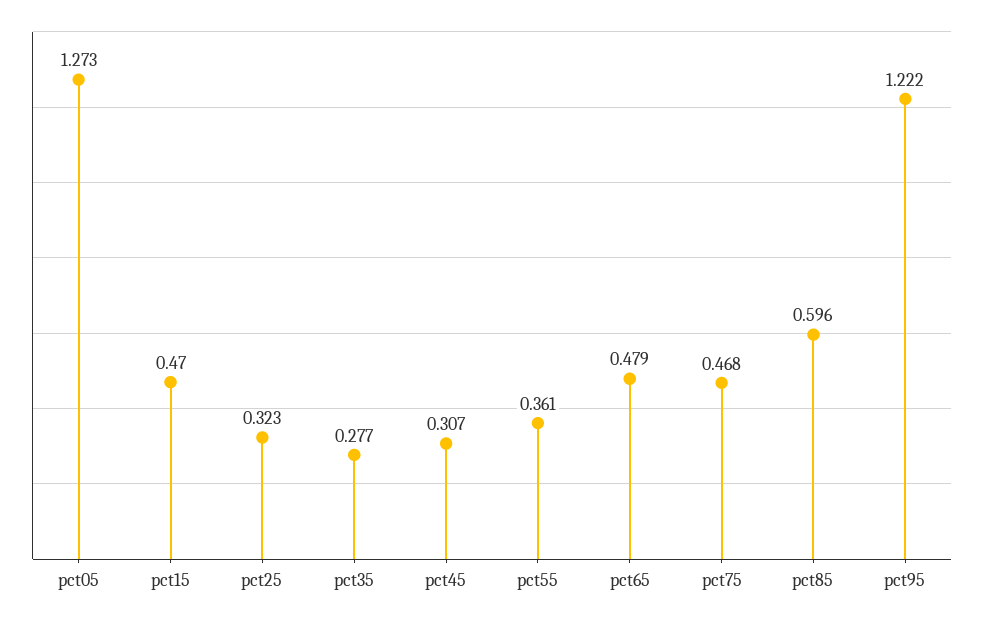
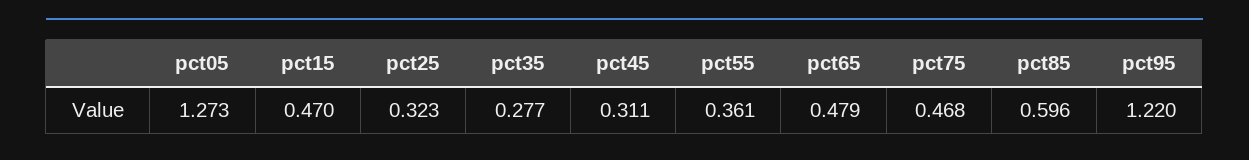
  {
    "pct05": 1.273,
    "pct15": 0.47,
    "pct25": 0.323,
    "pct35": 0.277,
-   "pct45": 0.307,
+   "pct45": 0.311,
    "pct55": 0.361,
    "pct65": 0.479,
    "pct75": 0.468,
    "pct85": 0.596,
-   "pct95": 1.222
+   "pct95": 1.22
  }

